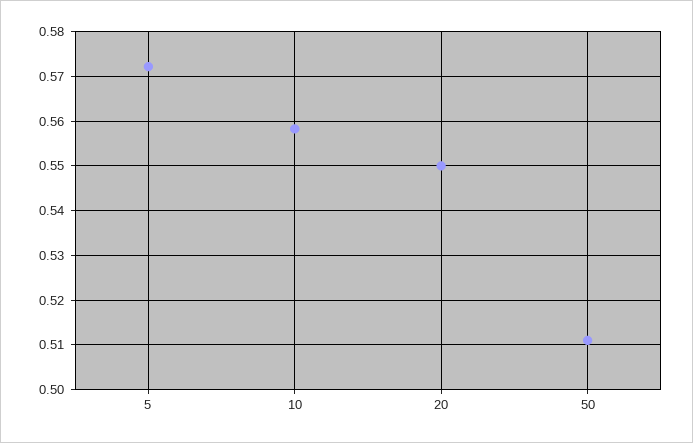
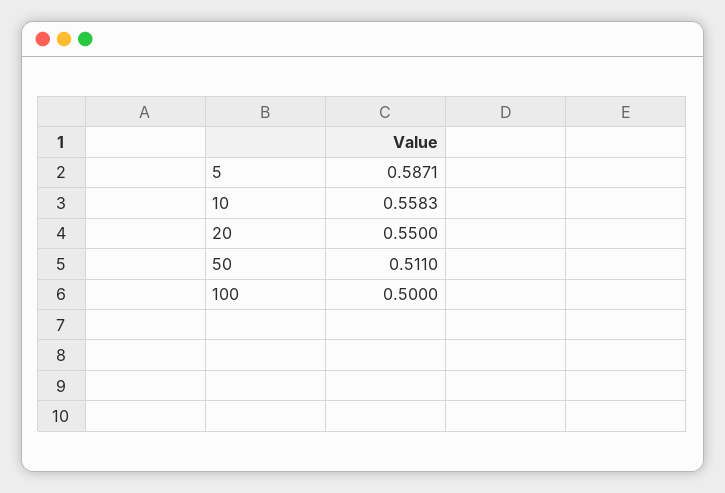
  {
-   "5": 0.572,
+   "5": 0.5871,
    "10": 0.5583,
    "20": 0.55,
-   "50": 0.511
+   "50": 0.511,
+   "100": 0.5
  }

